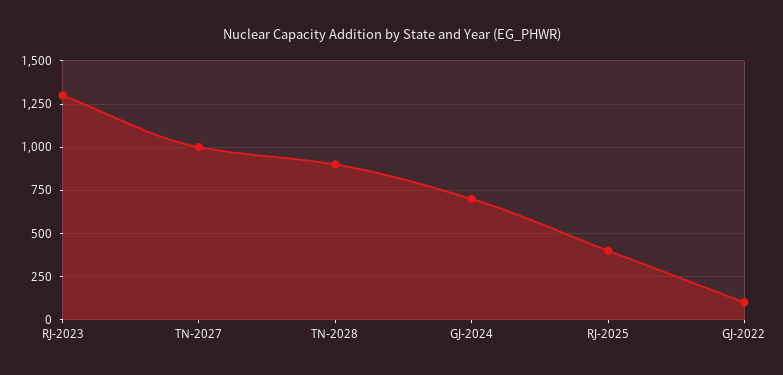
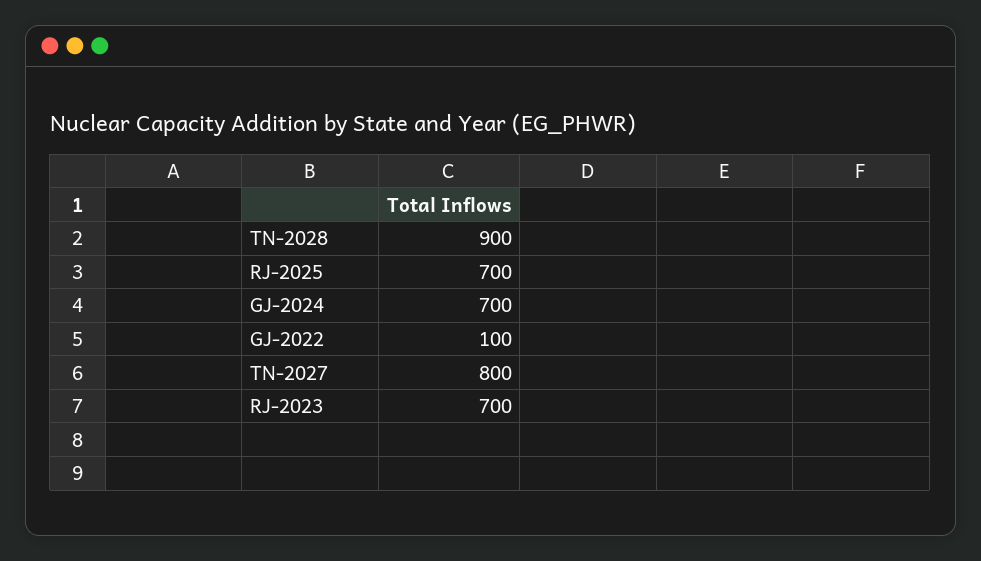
  {
-   "RJ-2023": 1300,
+   "RJ-2023": 700,
-   "TN-2027": 1000,
+   "TN-2027": 800,
    "TN-2028": 900,
    "GJ-2024": 700,
-   "RJ-2025": 400,
+   "RJ-2025": 700,
    "GJ-2022": 100
  }

